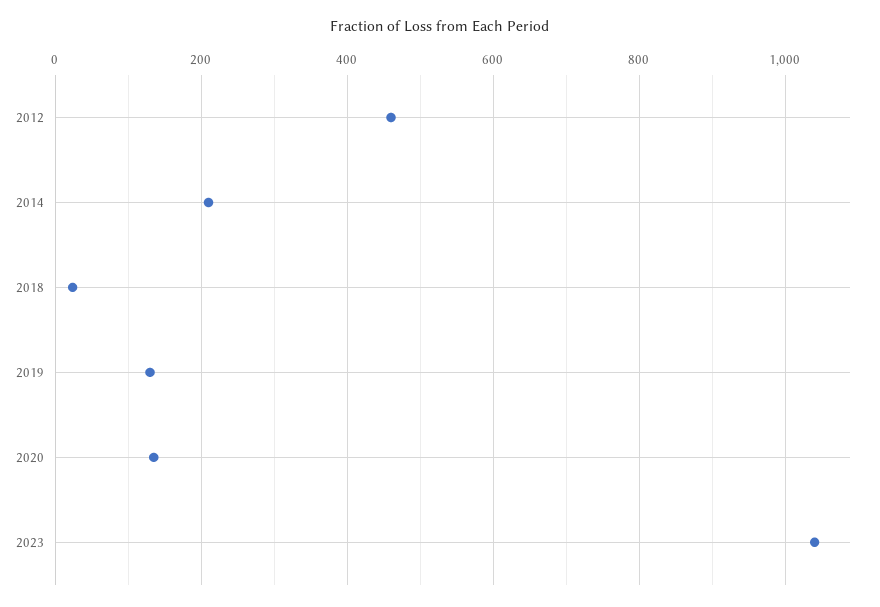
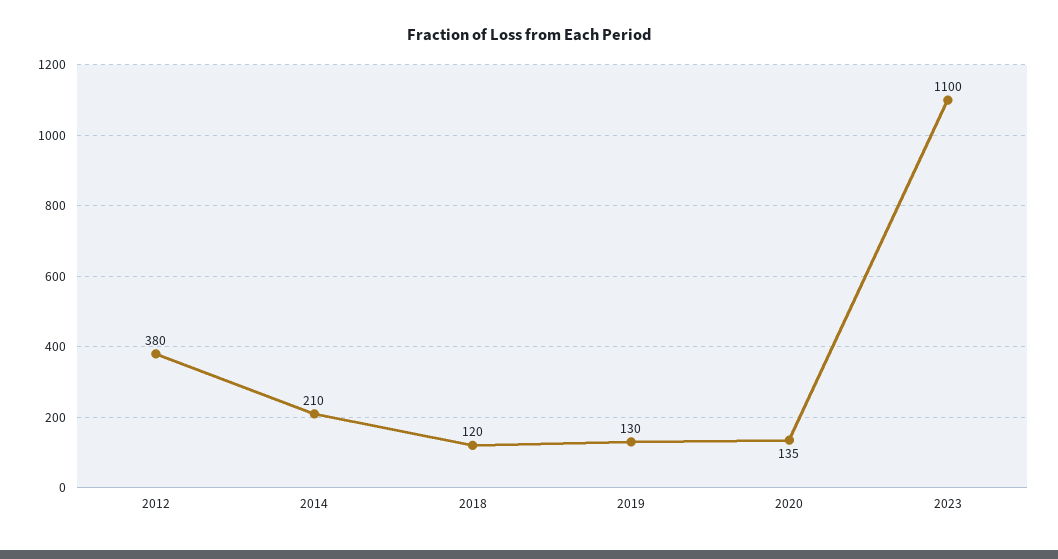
  {
-   "2012": 460,
+   "2012": 380,
    "2014": 210,
-   "2018": 20,
+   "2018": 120,
    "2019": 130,
    "2020": 135,
-   "2023": 1040
+   "2023": 1100
  }

